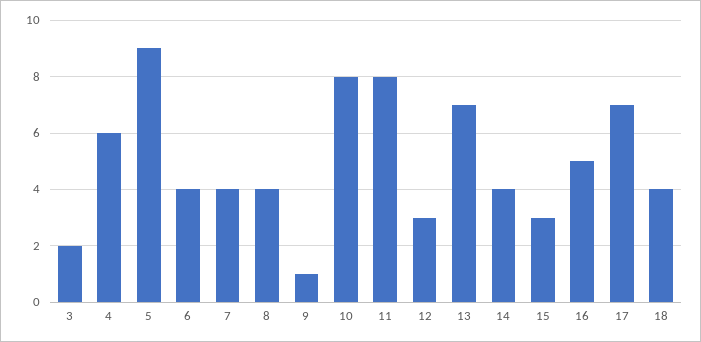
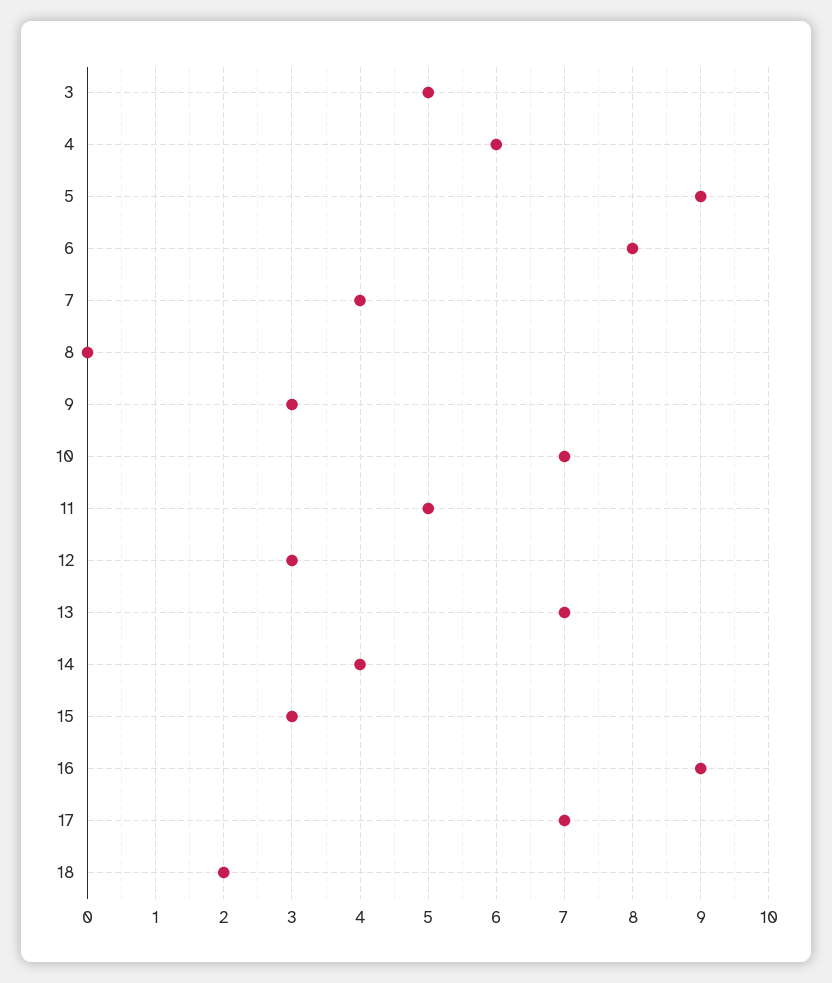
  {
-   "3": 2,
+   "3": 5,
    "4": 6,
    "5": 9,
-   "6": 4,
+   "6": 8,
    "7": 4,
-   "8": 4,
+   "8": 0,
-   "9": 1,
+   "9": 3,
-   "10": 8,
+   "10": 7,
-   "11": 8,
+   "11": 5,
    "12": 3,
    "13": 7,
    "14": 4,
    "15": 3,
-   "16": 5,
+   "16": 9,
    "17": 7,
-   "18": 4
+   "18": 2
  }

